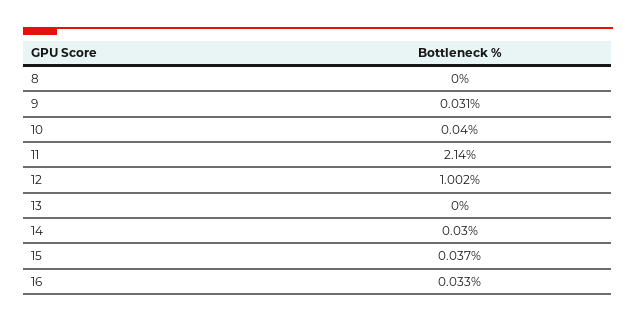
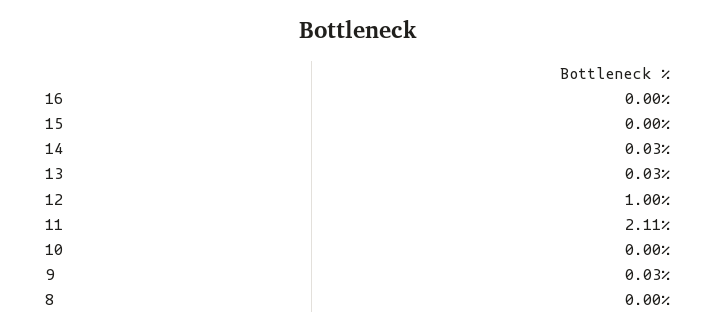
  {
    "8": 0,
    "9": 0.031,
-   "10": 0.04,
+   "10": 0,
-   "11": 2.14,
+   "11": 2.11,
    "12": 1.002,
-   "13": 0,
+   "13": 0.03,
    "14": 0.03,
-   "15": 0.037,
+   "15": 0,
-   "16": 0.033
+   "16": 0
  }

